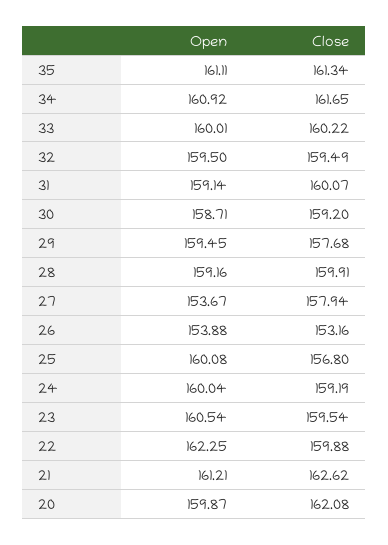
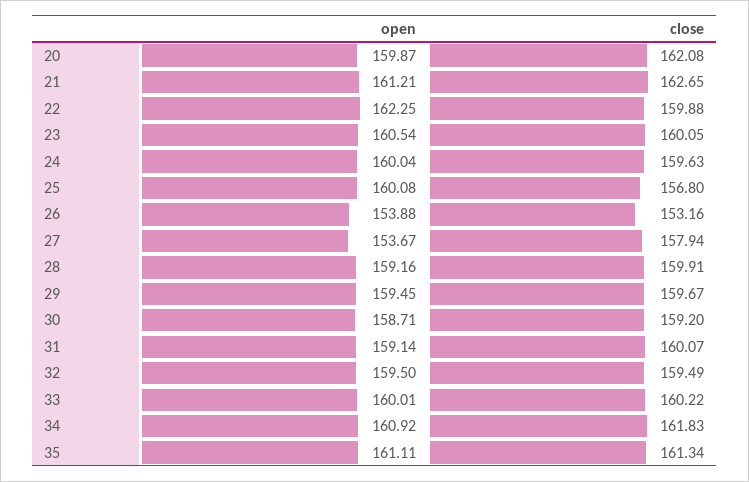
  {
    "Open": {
      "35": 161.11,
      "34": 160.92,
      "33": 160.01,
      "32": 159.5,
      "31": 159.14,
      "30": 158.71,
      "29": 159.45,
      "28": 159.16,
      "27": 153.67,
      "26": 153.88,
      "25": 160.08,
      "24": 160.04,
      "23": 160.54,
      "22": 162.25,
      "21": 161.21,
      "20": 159.87
    },
    "Close": {
      "35": 161.34,
-     "34": 161.65,
+     "34": 161.83,
      "33": 160.22,
      "32": 159.49,
      "31": 160.07,
      "30": 159.2,
-     "29": 157.68,
+     "29": 159.67,
      "28": 159.91,
      "27": 157.94,
      "26": 153.16,
      "25": 156.8,
-     "24": 159.19,
+     "24": 159.63,
-     "23": 159.54,
+     "23": 160.05,
      "22": 159.88,
-     "21": 162.62,
+     "21": 162.65,
      "20": 162.08
    }
  }

